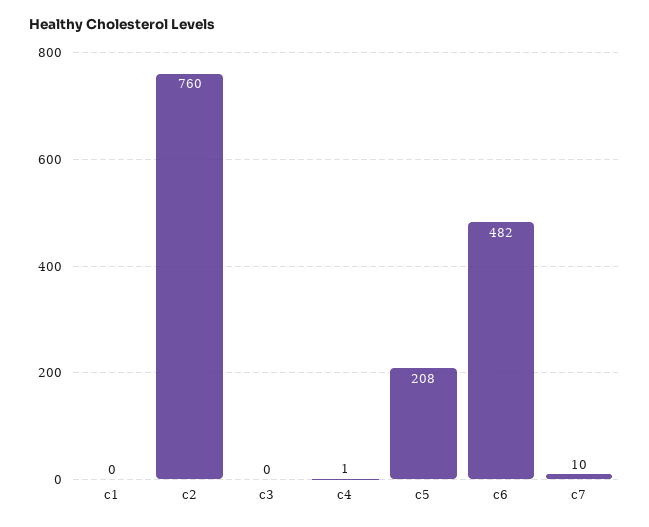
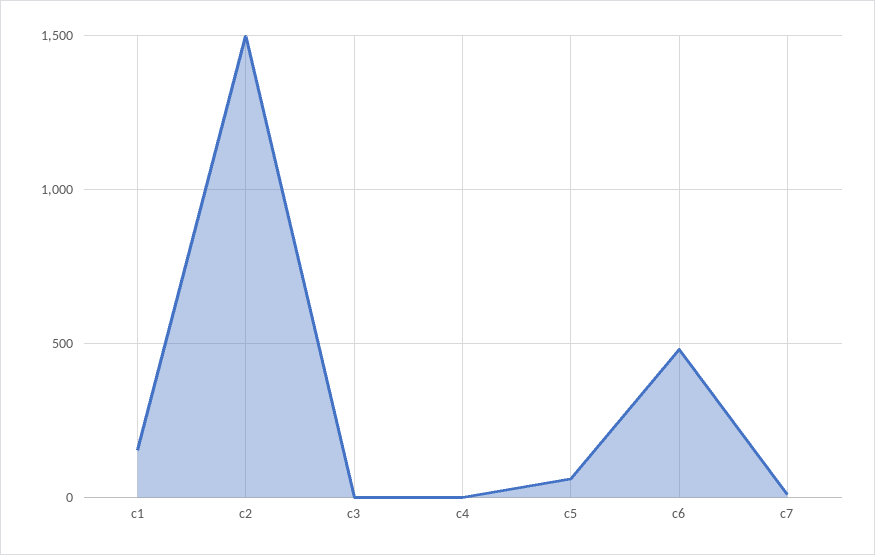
  {
-   "c1": 0,
+   "c1": 150,
-   "c2": 760,
+   "c2": 1500,
    "c3": 0,
    "c4": 1,
-   "c5": 208,
+   "c5": 50,
    "c6": 482,
    "c7": 10
  }

